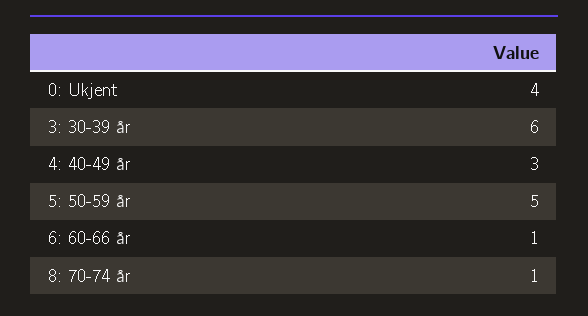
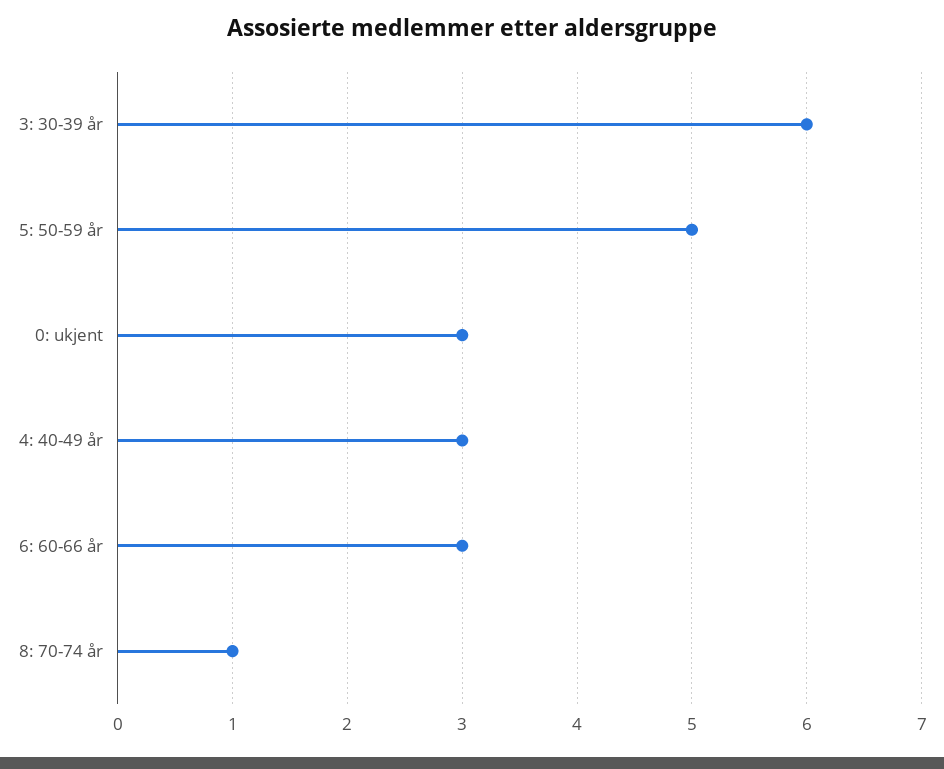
  {
-   "0: Ukjent": 4,
+   "0: Ukjent": 3,
    "3: 30-39 år": 6,
    "4: 40-49 år": 3,
    "5: 50-59 år": 5,
-   "6: 60-66 år": 1,
+   "6: 60-66 år": 3,
    "8: 70-74 år": 1
  }

